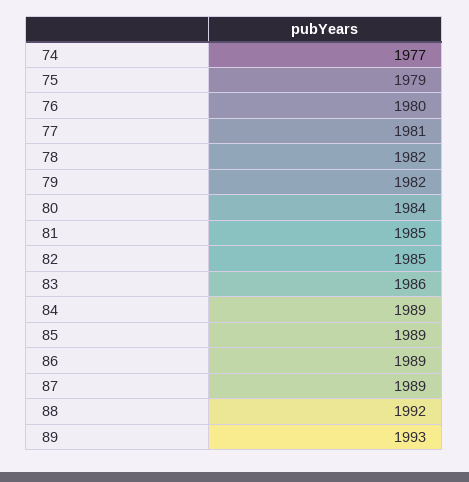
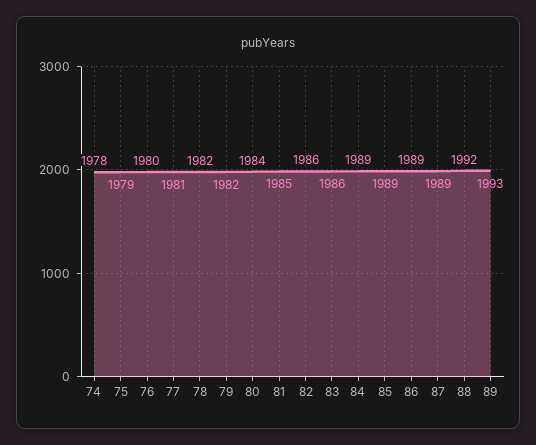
  {
-   "74": 1977,
+   "74": 1978,
    "75": 1979,
    "76": 1980,
    "77": 1981,
    "78": 1982,
    "79": 1982,
    "80": 1984,
    "81": 1985,
-   "82": 1985,
+   "82": 1986,
    "83": 1986,
    "84": 1989,
    "85": 1989,
    "86": 1989,
    "87": 1989,
    "88": 1992,
    "89": 1993
  }

